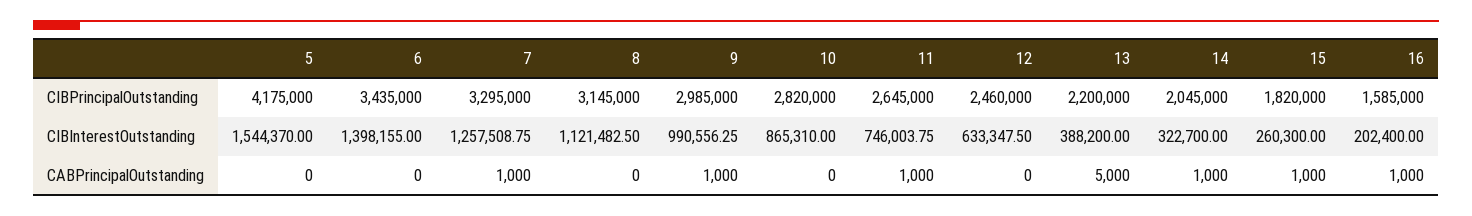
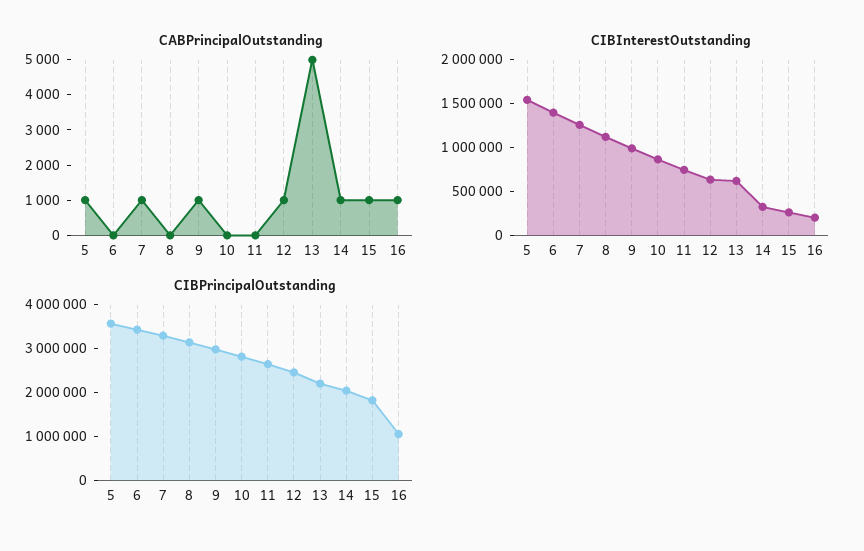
  {
    "CIBPrincipalOutstanding": {
-     "5": 4175000,
+     "5": 3600000,
      "6": 3435000,
      "7": 3295000,
      "8": 3145000,
      "9": 2985000,
      "10": 2820000,
      "11": 2645000,
      "12": 2460000,
      "13": 2200000,
      "14": 2045000,
      "15": 1820000,
-     "16": 1585000
+     "16": 1000000
    },
    "CIBInterestOutstanding": {
      "5": 1544370,
      "6": 1398155,
      "7": 1257508.75,
      "8": 1121482.5,
      "9": 990556.25,
      "10": 865310,
      "11": 746003.75,
      "12": 633347.5,
-     "13": 388200,
+     "13": 600000,
      "14": 322700,
      "15": 260300,
      "16": 202400
    },
    "CABPrincipalOutstanding": {
-     "5": 0,
+     "5": 1000,
      "6": 0,
      "7": 1000,
      "8": 0,
      "9": 1000,
      "10": 0,
-     "11": 1000,
+     "11": 0,
-     "12": 0,
+     "12": 1000,
      "13": 5000,
      "14": 1000,
      "15": 1000,
      "16": 1000
    }
  }

